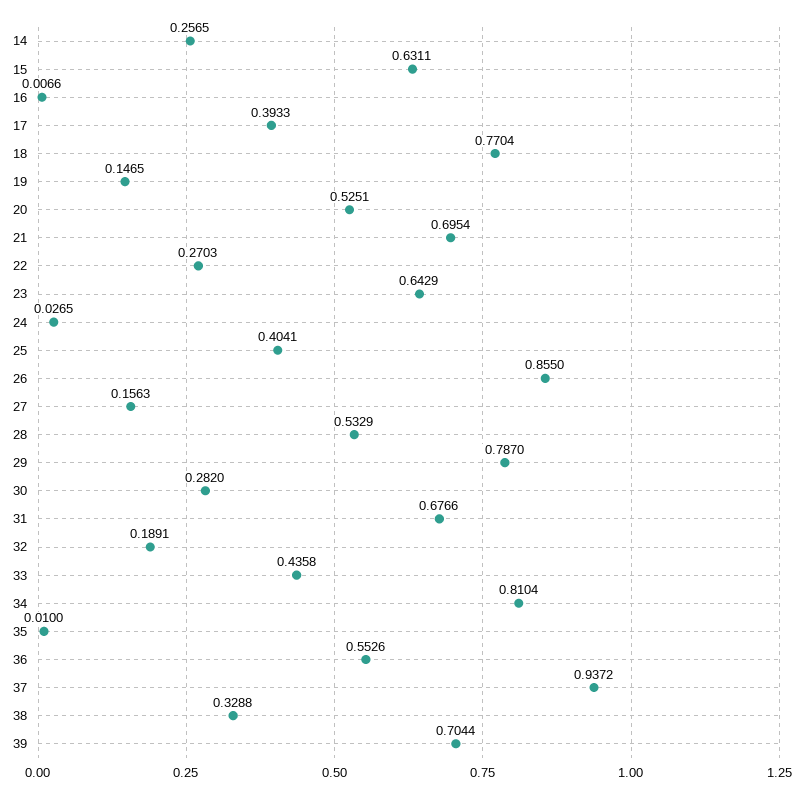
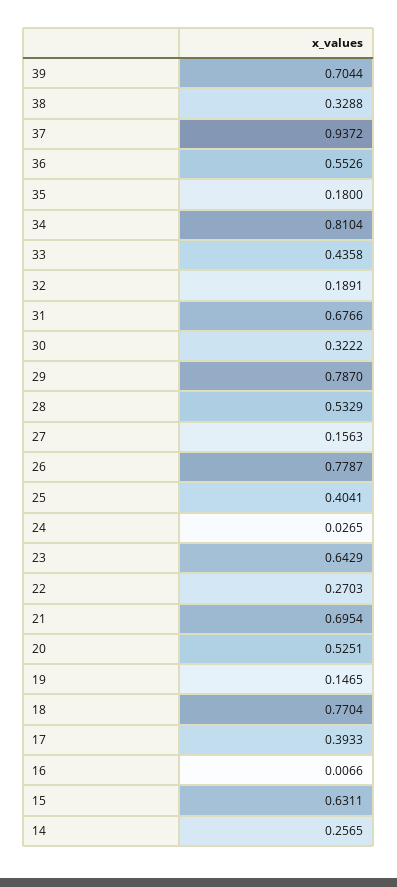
  {
    "14": 0.2565,
    "15": 0.6311,
    "16": 0.0066,
    "17": 0.3933,
    "18": 0.7704,
    "19": 0.1465,
    "20": 0.5251,
    "21": 0.6954,
    "22": 0.2703,
    "23": 0.6429,
    "24": 0.0265,
    "25": 0.4041,
-   "26": 0.855,
+   "26": 0.7787,
    "27": 0.1563,
    "28": 0.5329,
    "29": 0.787,
-   "30": 0.282,
+   "30": 0.3222,
    "31": 0.6766,
    "32": 0.1891,
    "33": 0.4358,
    "34": 0.8104,
-   "35": 0.01,
+   "35": 0.18,
    "36": 0.5526,
    "37": 0.9372,
    "38": 0.3288,
    "39": 0.7044
  }

